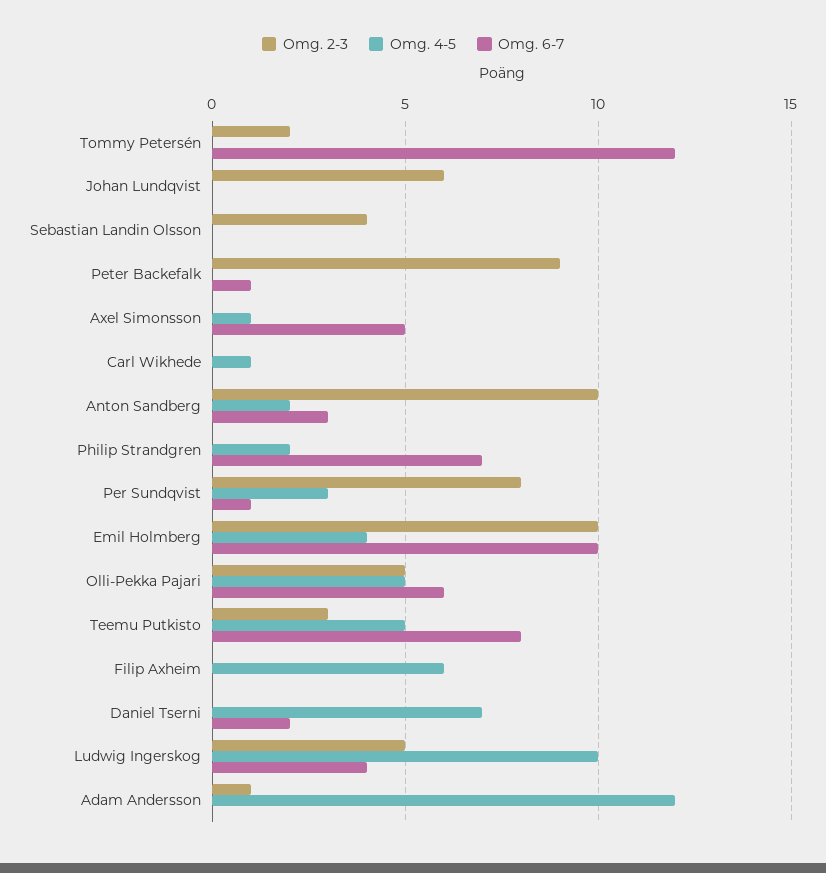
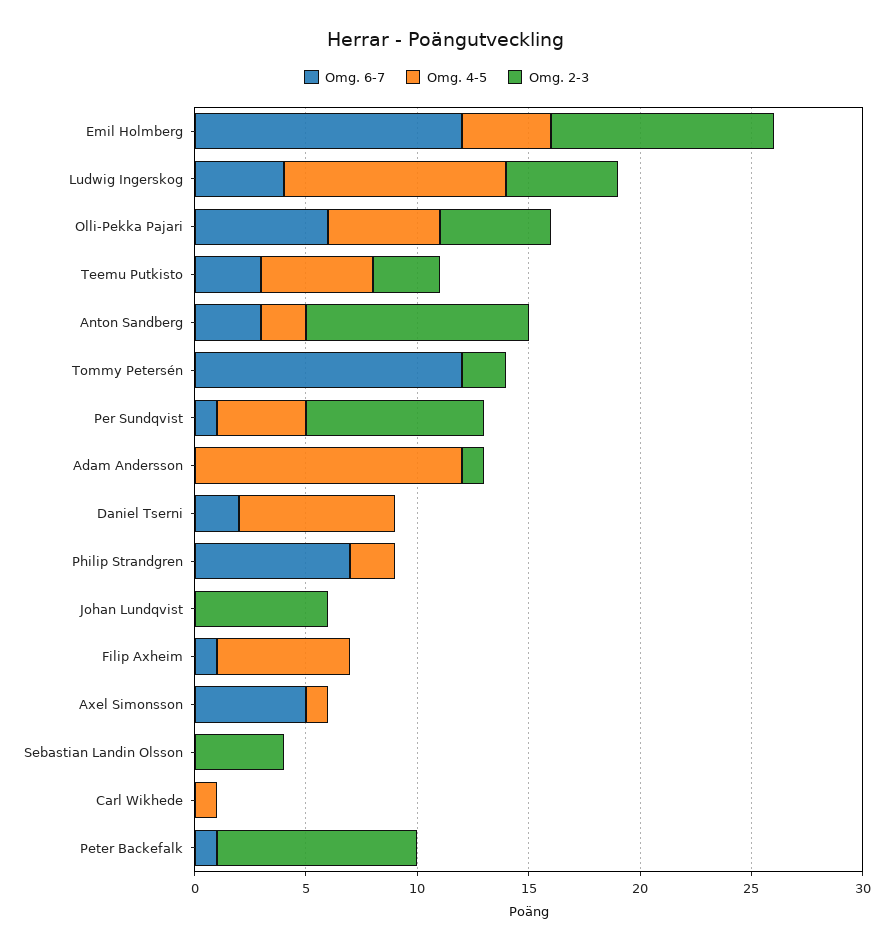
  {
    "Omg. 2-3": {
      "Tommy Petersén": 2,
      "Johan Lundqvist": 6,
      "Sebastian Landin Olsson": 4,
      "Peter Backefalk": 9,
      "Axel Simonsson": 0,
      "Carl Wikhede": 0,
      "Anton Sandberg": 10,
      "Philip Strandgren": 0,
      "Per Sundqvist": 8,
      "Emil Holmberg": 10,
      "Olli-Pekka Pajari": 5,
      "Teemu Putkisto": 3,
      "Filip Axheim": 0,
      "Daniel Tserni": 0,
      "Ludwig Ingerskog": 5,
      "Adam Andersson": 1
    },
    "Omg. 4-5": {
      "Tommy Petersén": 0,
      "Johan Lundqvist": 0,
      "Sebastian Landin Olsson": 0,
      "Peter Backefalk": 0,
      "Axel Simonsson": 1,
      "Carl Wikhede": 1,
      "Anton Sandberg": 2,
      "Philip Strandgren": 2,
-     "Per Sundqvist": 3,
+     "Per Sundqvist": 4,
      "Emil Holmberg": 4,
      "Olli-Pekka Pajari": 5,
      "Teemu Putkisto": 5,
      "Filip Axheim": 6,
      "Daniel Tserni": 7,
      "Ludwig Ingerskog": 10,
      "Adam Andersson": 12
    },
    "Omg. 6-7": {
      "Tommy Petersén": 12,
      "Johan Lundqvist": 0,
      "Sebastian Landin Olsson": 0,
      "Peter Backefalk": 1,
      "Axel Simonsson": 5,
      "Carl Wikhede": 0,
      "Anton Sandberg": 3,
      "Philip Strandgren": 7,
      "Per Sundqvist": 1,
-     "Emil Holmberg": 10,
+     "Emil Holmberg": 12,
      "Olli-Pekka Pajari": 6,
-     "Teemu Putkisto": 8,
+     "Teemu Putkisto": 3,
-     "Filip Axheim": 0,
+     "Filip Axheim": 1,
      "Daniel Tserni": 2,
      "Ludwig Ingerskog": 4,
      "Adam Andersson": 0
    }
  }

